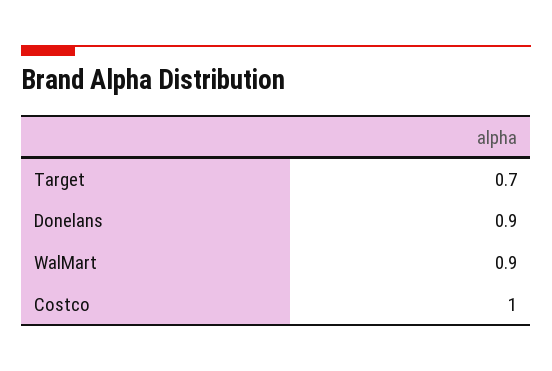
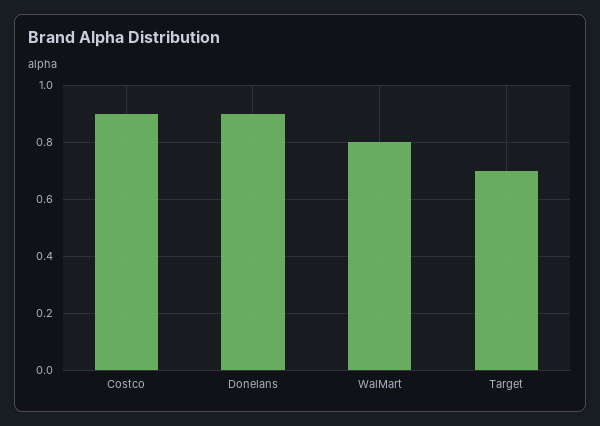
  {
    "Target": 0.7,
    "Donelans": 0.9,
-   "WalMart": 0.9,
+   "WalMart": 0.8,
-   "Costco": 1
+   "Costco": 0.9
  }

